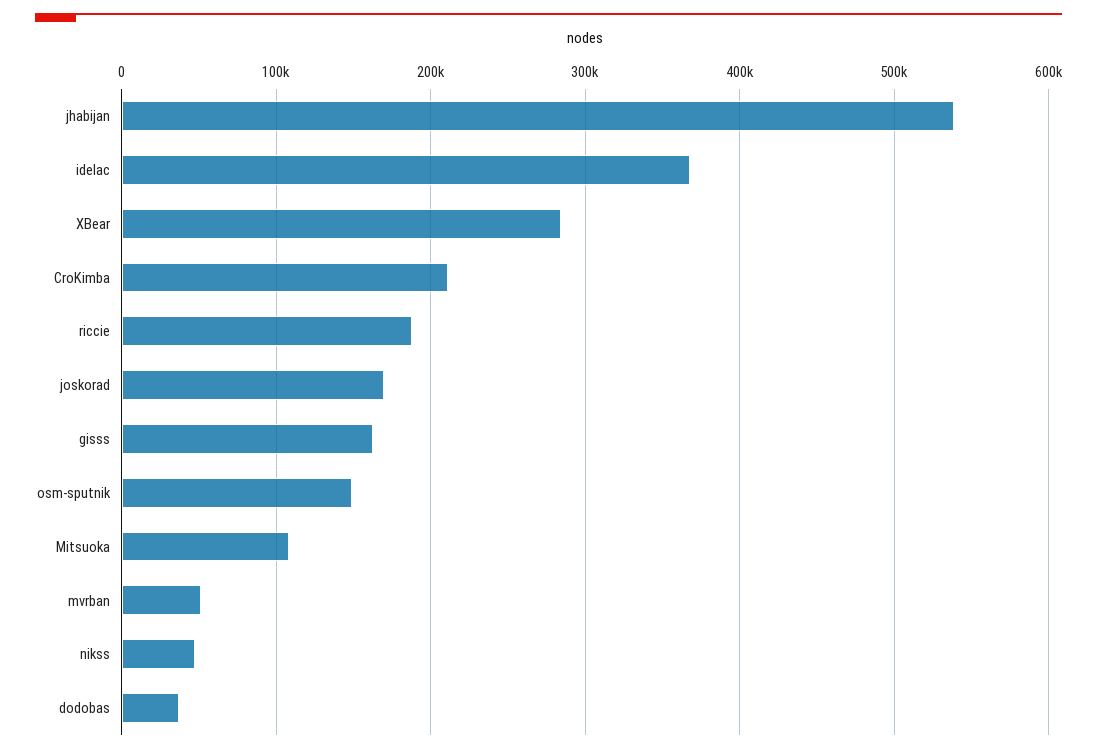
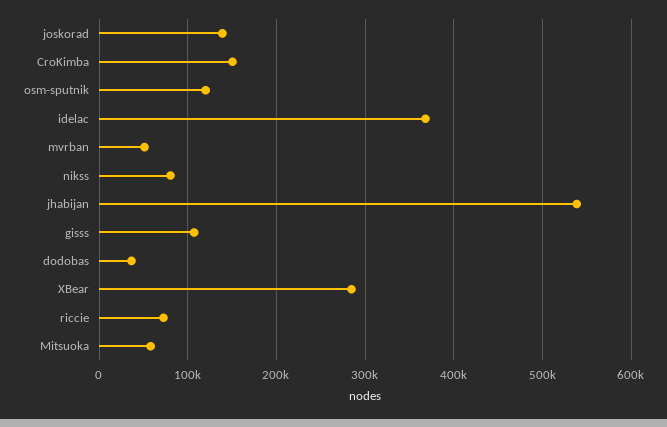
  {
    "jhabijan": 540000,
    "idelac": 370000,
    "XBear": 280000,
-   "CroKimba": 210000,
+   "CroKimba": 150000,
-   "riccie": 190000,
+   "riccie": 70000,
-   "joskorad": 170000,
+   "joskorad": 140000,
-   "gisss": 160000,
+   "gisss": 110000,
-   "osm-sputnik": 150000,
+   "osm-sputnik": 120000,
-   "Mitsuoka": 110000,
+   "Mitsuoka": 60000,
    "mvrban": 50000,
-   "nikss": 50000,
+   "nikss": 80000,
    "dodobas": 40000
  }

